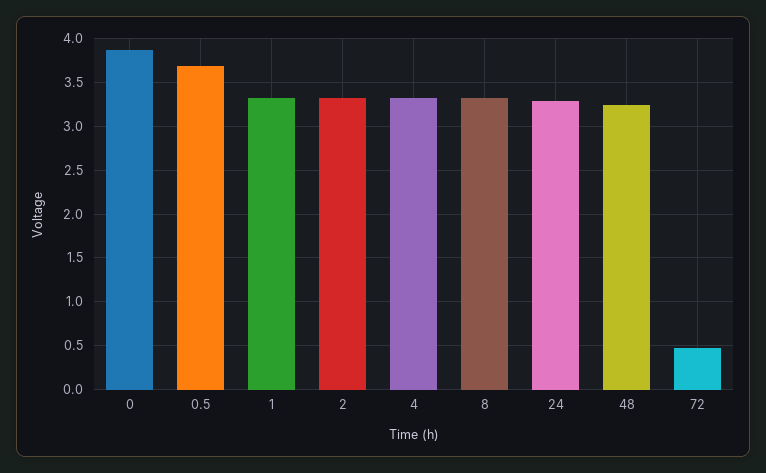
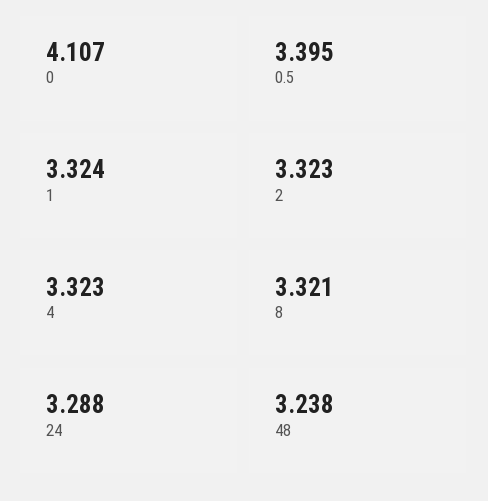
  {
-   "0": 3.9,
+   "0": 4.107,
-   "0.5": 3.7,
+   "0.5": 3.395,
    "1": 3.324,
    "2": 3.323,
    "4": 3.323,
    "8": 3.321,
    "24": 3.288,
-   "48": 3.238,
+   "48": 3.238
-   "72": 0.5
  }

